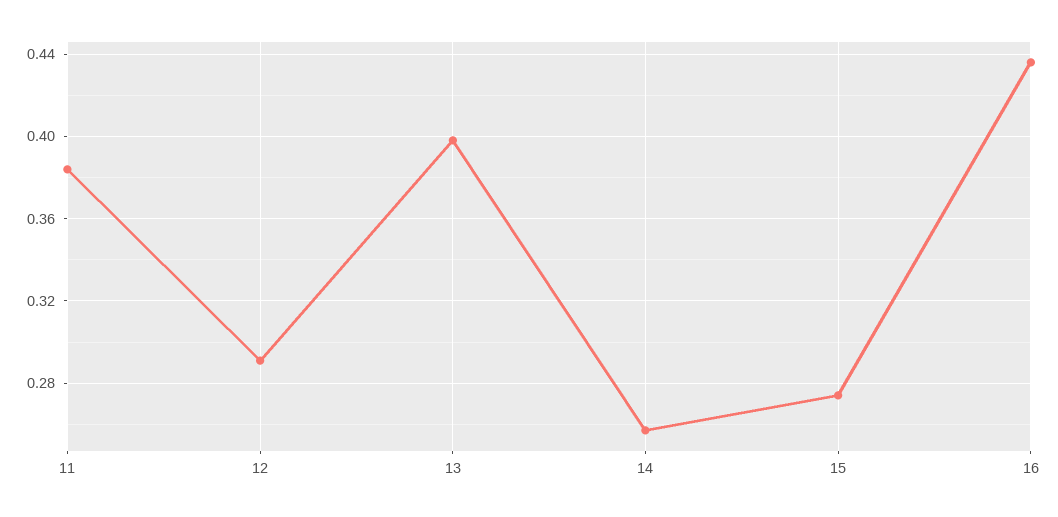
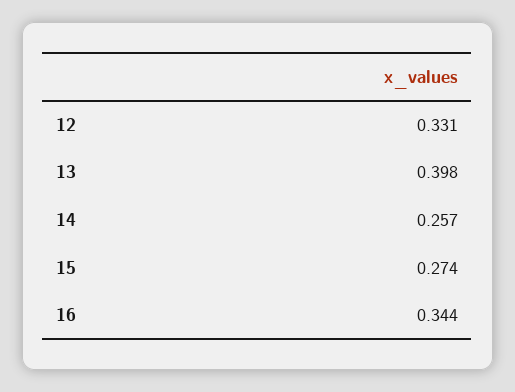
  {
-   "11": 0.385,
-   "12": 0.29,
+   "12": 0.331,
    "13": 0.398,
    "14": 0.257,
    "15": 0.274,
-   "16": 0.435
+   "16": 0.344
  }

